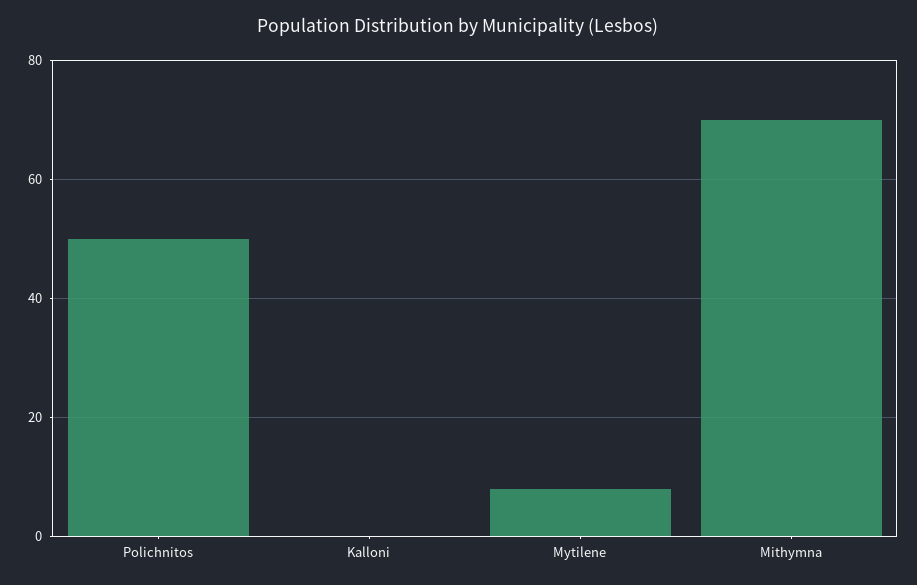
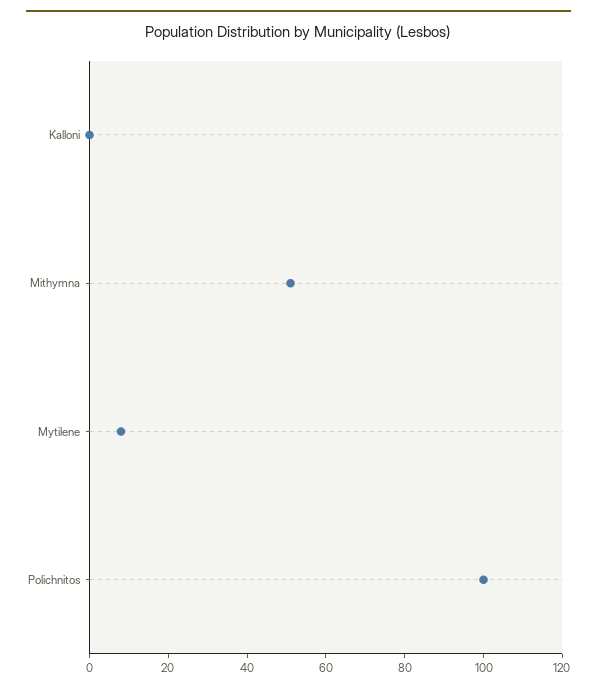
  {
-   "Polichnitos": 50,
+   "Polichnitos": 100,
    "Kalloni": 0,
    "Mytilene": 10,
-   "Mithymna": 70
+   "Mithymna": 50
  }

